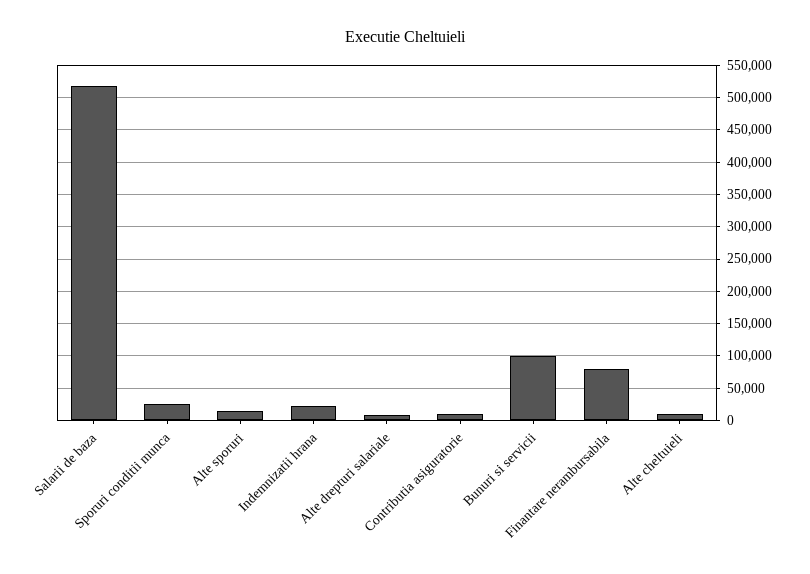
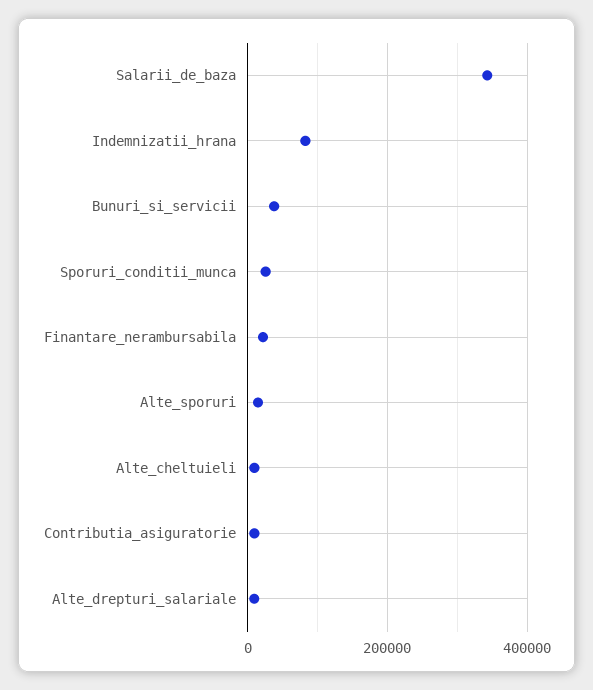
  {
-   "Salarii de baza": 520000,
+   "Salarii de baza": 340000,
    "Sporuri conditii munca": 30000,
    "Alte sporuri": 10000,
-   "Indemnizatii hrana": 20000,
+   "Indemnizatii hrana": 80000,
    "Alte drepturi salariale": 10000,
    "Contributia asiguratorie": 10000,
-   "Bunuri si servicii": 100000,
+   "Bunuri si servicii": 40000,
-   "Finantare nerambursabila": 80000,
+   "Finantare nerambursabila": 20000,
    "Alte cheltuieli": 10000
  }

